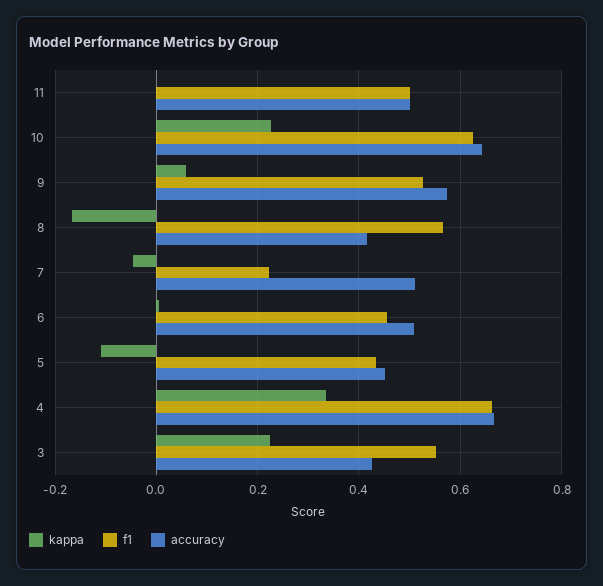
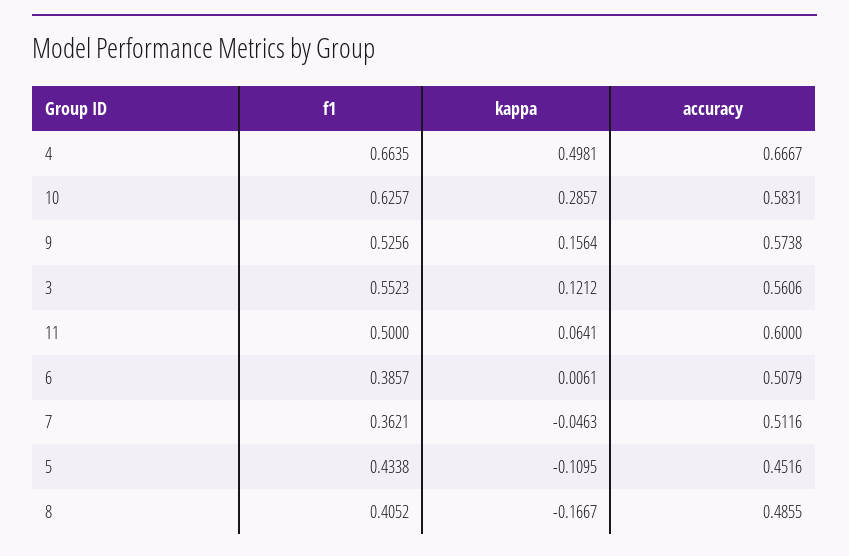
  {
    "kappa": {
-     "11": 0,
+     "11": 0.0641,
-     "10": 0.22,
+     "10": 0.2857,
-     "9": 0.06,
+     "9": 0.1564,
      "8": -0.1667,
      "7": -0.0463,
      "6": 0.0061,
      "5": -0.1095,
-     "4": 0.34,
+     "4": 0.4981,
-     "3": 0.22
+     "3": 0.1212
    },
    "f1": {
      "11": 0.5,
      "10": 0.6257,
      "9": 0.5256,
-     "8": 0.56,
+     "8": 0.4052,
-     "7": 0.22,
+     "7": 0.3621,
-     "6": 0.46,
+     "6": 0.3857,
      "5": 0.4338,
      "4": 0.6635,
      "3": 0.5523
    },
    "accuracy": {
-     "11": 0.5,
+     "11": 0.6,
-     "10": 0.64,
+     "10": 0.5831,
      "9": 0.5738,
-     "8": 0.42,
+     "8": 0.4855,
      "7": 0.5116,
      "6": 0.5079,
      "5": 0.4516,
      "4": 0.6667,
-     "3": 0.42
+     "3": 0.5606
    }
  }

